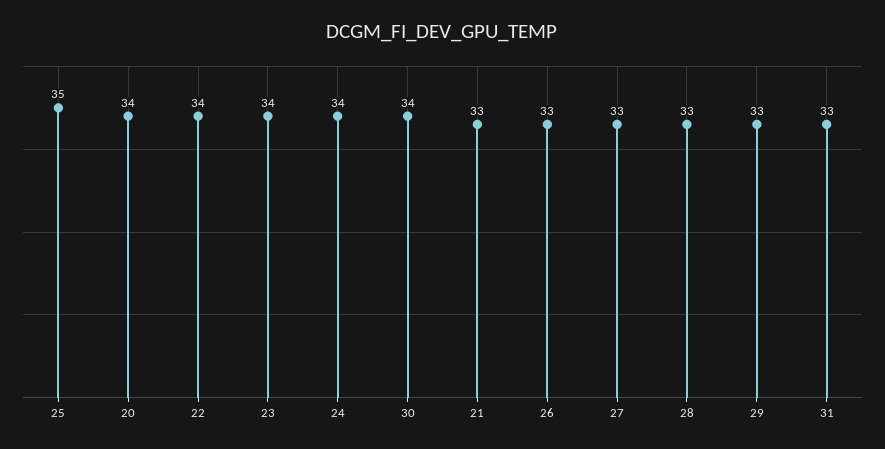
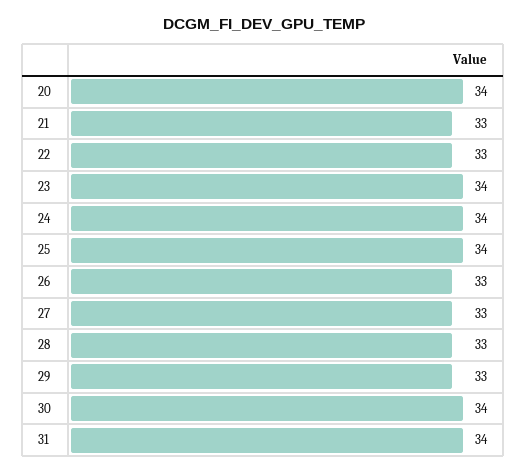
  {
-   "25": 35,
+   "25": 34,
    "20": 34,
-   "22": 34,
+   "22": 33,
    "23": 34,
    "24": 34,
    "30": 34,
    "21": 33,
    "26": 33,
    "27": 33,
    "28": 33,
    "29": 33,
-   "31": 33
+   "31": 34
  }

